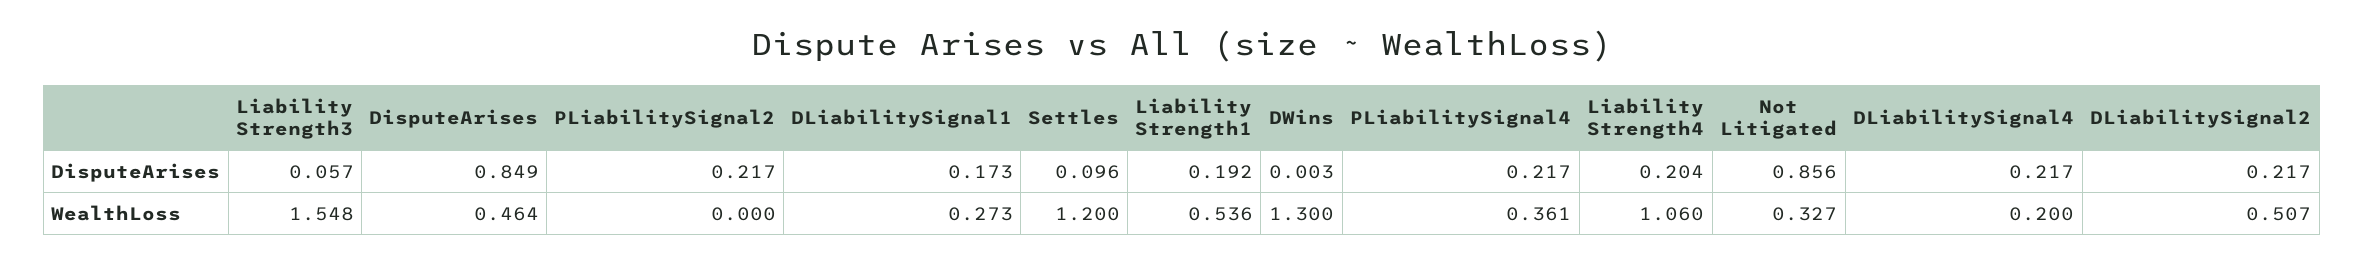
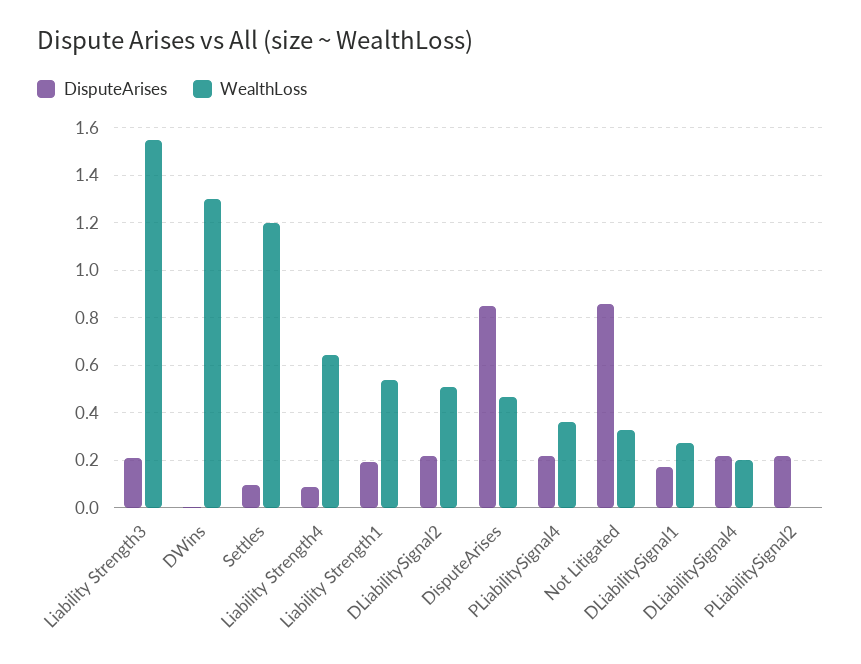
  {
    "DisputeArises": {
-     "Liability Strength3": 0.057,
+     "Liability Strength3": 0.2,
      "DisputeArises": 0.849,
      "PLiabilitySignal2": 0.217,
      "DLiabilitySignal1": 0.173,
      "Settles": 0.096,
      "Liability Strength1": 0.192,
      "DWins": 0.003,
      "PLiabilitySignal4": 0.217,
-     "Liability Strength4": 0.204,
+     "Liability Strength4": 0.1,
      "Not Litigated": 0.856,
      "DLiabilitySignal4": 0.217,
      "DLiabilitySignal2": 0.217
    },
    "WealthLoss": {
      "Liability Strength3": 1.548,
      "DisputeArises": 0.464,
      "PLiabilitySignal2": 0,
      "DLiabilitySignal1": 0.273,
      "Settles": 1.2,
      "Liability Strength1": 0.536,
      "DWins": 1.3,
      "PLiabilitySignal4": 0.361,
-     "Liability Strength4": 1.06,
+     "Liability Strength4": 0.65,
      "Not Litigated": 0.327,
      "DLiabilitySignal4": 0.2,
      "DLiabilitySignal2": 0.507
    }
  }

